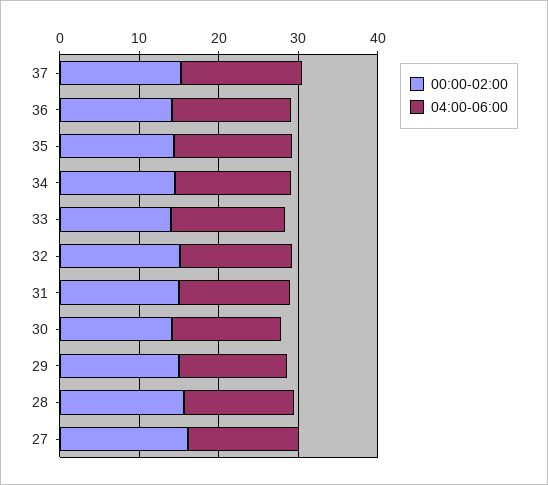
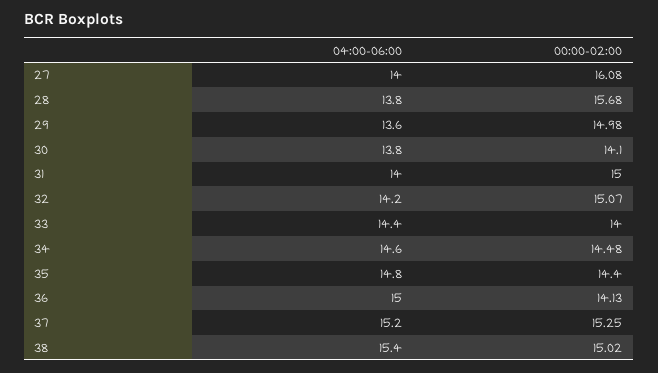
  {
    "00:00-02:00": {
      "37": 15.25,
      "36": 14.13,
      "35": 14.4,
      "34": 14.48,
      "33": 14,
      "32": 15.07,
      "31": 15,
      "30": 14.1,
      "29": 14.98,
      "28": 15.68,
-     "27": 16.08
+     "27": 16.08,
+     "38": 15.02
    },
    "04:00-06:00": {
      "37": 15.2,
      "36": 15,
      "35": 14.8,
      "34": 14.6,
      "33": 14.4,
      "32": 14.2,
      "31": 14,
      "30": 13.8,
      "29": 13.6,
      "28": 13.8,
-     "27": 14
+     "27": 14,
+     "38": 15.4
    }
  }

